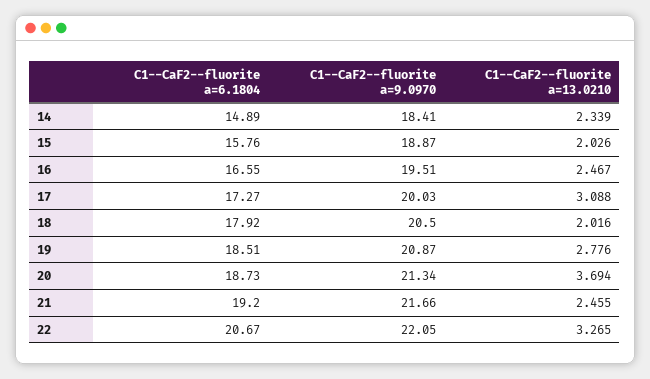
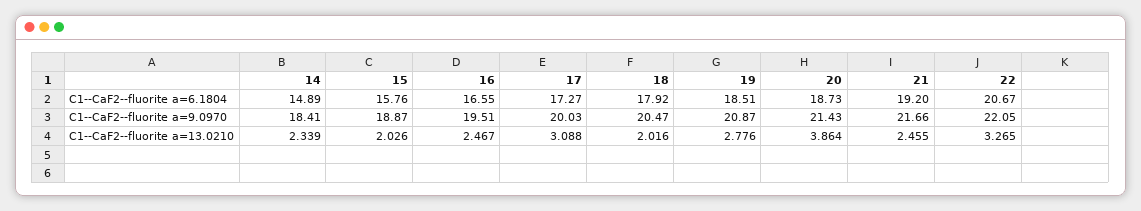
  {
    "C1--CaF2--fluorite a=6.1804": {
      "14": 14.89,
      "15": 15.76,
      "16": 16.55,
      "17": 17.27,
      "18": 17.92,
      "19": 18.51,
      "20": 18.73,
      "21": 19.2,
      "22": 20.67
    },
    "C1--CaF2--fluorite a=9.0970": {
      "14": 18.41,
      "15": 18.87,
      "16": 19.51,
      "17": 20.03,
-     "18": 20.5,
+     "18": 20.47,
      "19": 20.87,
-     "20": 21.34,
+     "20": 21.43,
      "21": 21.66,
      "22": 22.05
    },
    "C1--CaF2--fluorite a=13.0210": {
      "14": 2.339,
      "15": 2.026,
      "16": 2.467,
      "17": 3.088,
      "18": 2.016,
      "19": 2.776,
-     "20": 3.694,
+     "20": 3.864,
      "21": 2.455,
      "22": 3.265
    }
  }

